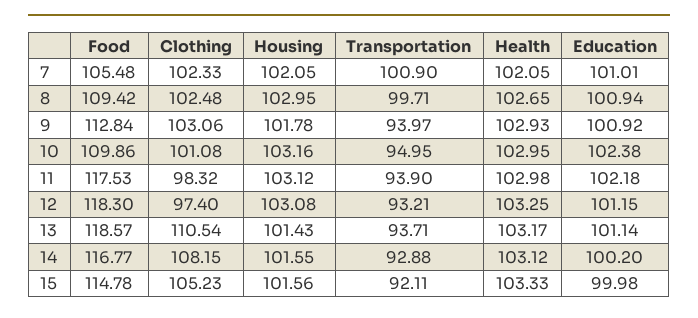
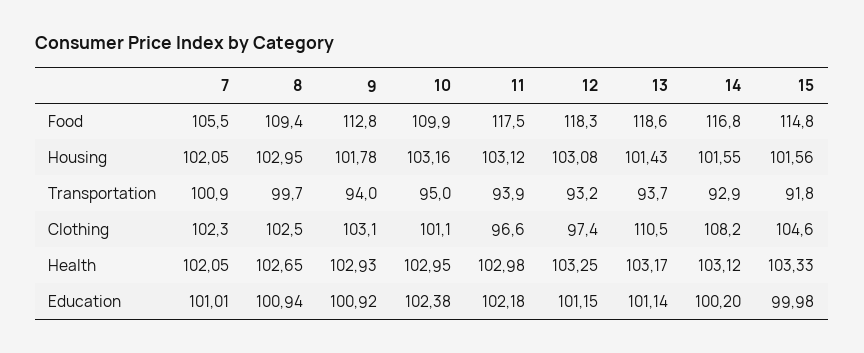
  {
    "Food": {
      "7": 105.48,
      "8": 109.42,
      "9": 112.84,
      "10": 109.86,
      "11": 117.53,
      "12": 118.3,
      "13": 118.57,
      "14": 116.77,
      "15": 114.78
    },
    "Clothing": {
      "7": 102.33,
      "8": 102.48,
      "9": 103.06,
      "10": 101.08,
-     "11": 98.32,
+     "11": 96.6,
      "12": 97.4,
      "13": 110.54,
      "14": 108.15,
-     "15": 105.23
+     "15": 104.6
    },
    "Housing": {
      "7": 102.05,
      "8": 102.95,
      "9": 101.78,
      "10": 103.16,
      "11": 103.12,
      "12": 103.08,
      "13": 101.43,
      "14": 101.55,
      "15": 101.56
    },
    "Transportation": {
      "7": 100.9,
      "8": 99.71,
      "9": 93.97,
      "10": 94.95,
      "11": 93.9,
      "12": 93.21,
      "13": 93.71,
      "14": 92.88,
-     "15": 92.11
+     "15": 91.8
    },
    "Health": {
      "7": 102.05,
      "8": 102.65,
      "9": 102.93,
      "10": 102.95,
      "11": 102.98,
      "12": 103.25,
      "13": 103.17,
      "14": 103.12,
      "15": 103.33
    },
    "Education": {
      "7": 101.01,
      "8": 100.94,
      "9": 100.92,
      "10": 102.38,
      "11": 102.18,
      "12": 101.15,
      "13": 101.14,
      "14": 100.2,
      "15": 99.98
    }
  }

